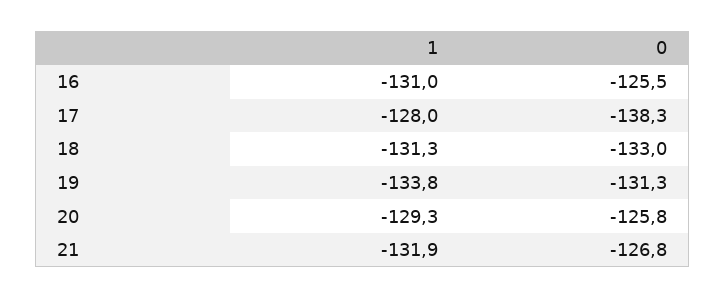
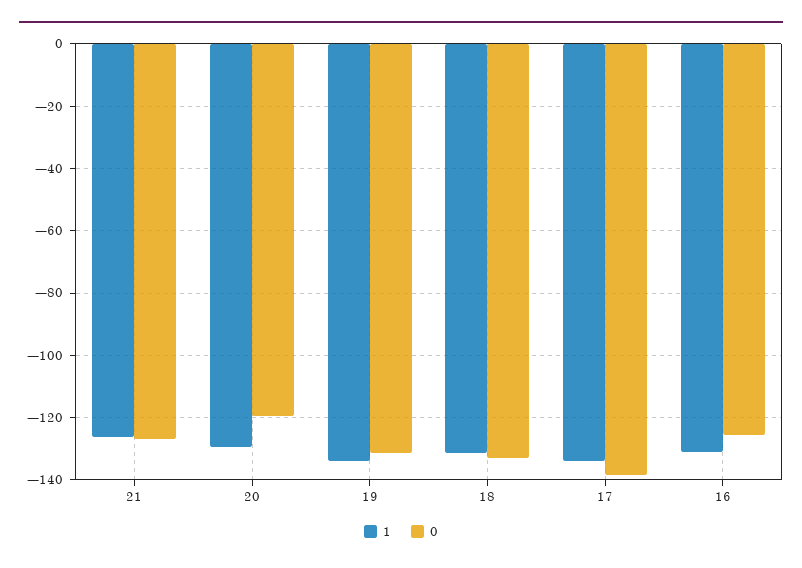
  {
    "1": {
      "16": -131,
-     "17": -128,
+     "17": -134,
      "18": -131.3,
      "19": -133.8,
      "20": -129.3,
-     "21": -131.9
+     "21": -126
    },
    "0": {
      "16": -125.5,
      "17": -138.3,
      "18": -133,
      "19": -131.3,
-     "20": -125.8,
+     "20": -120,
      "21": -126.8
    }
  }

